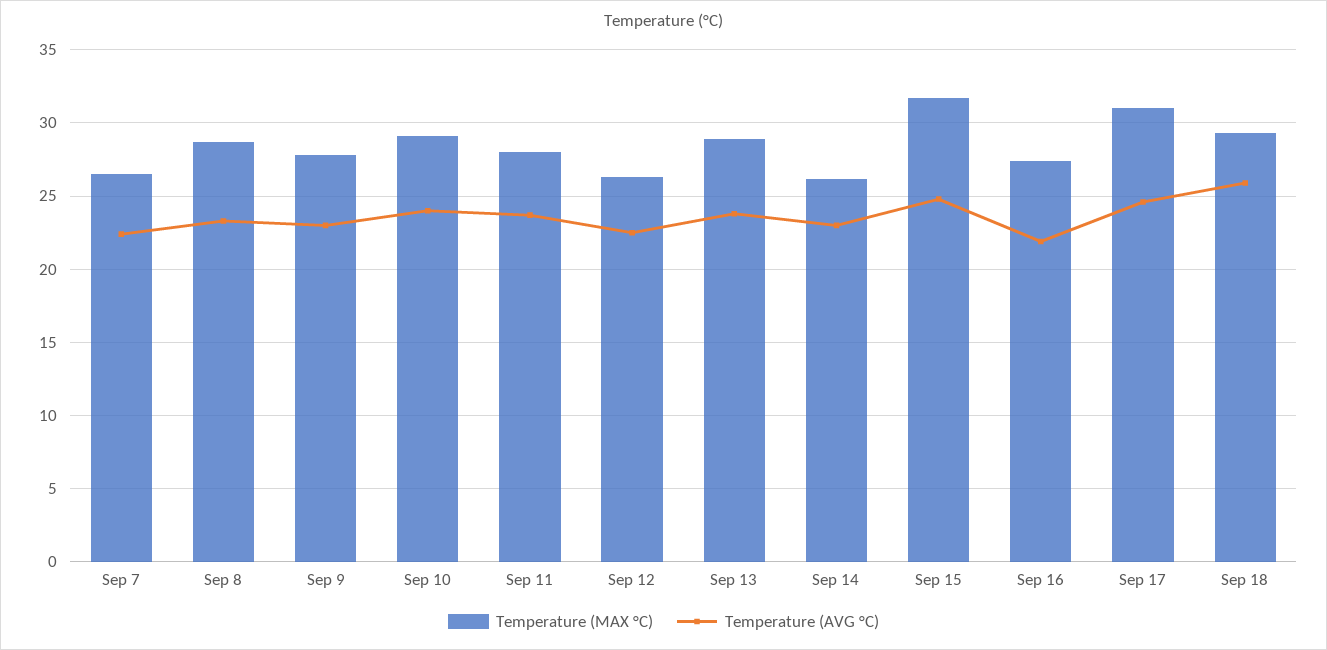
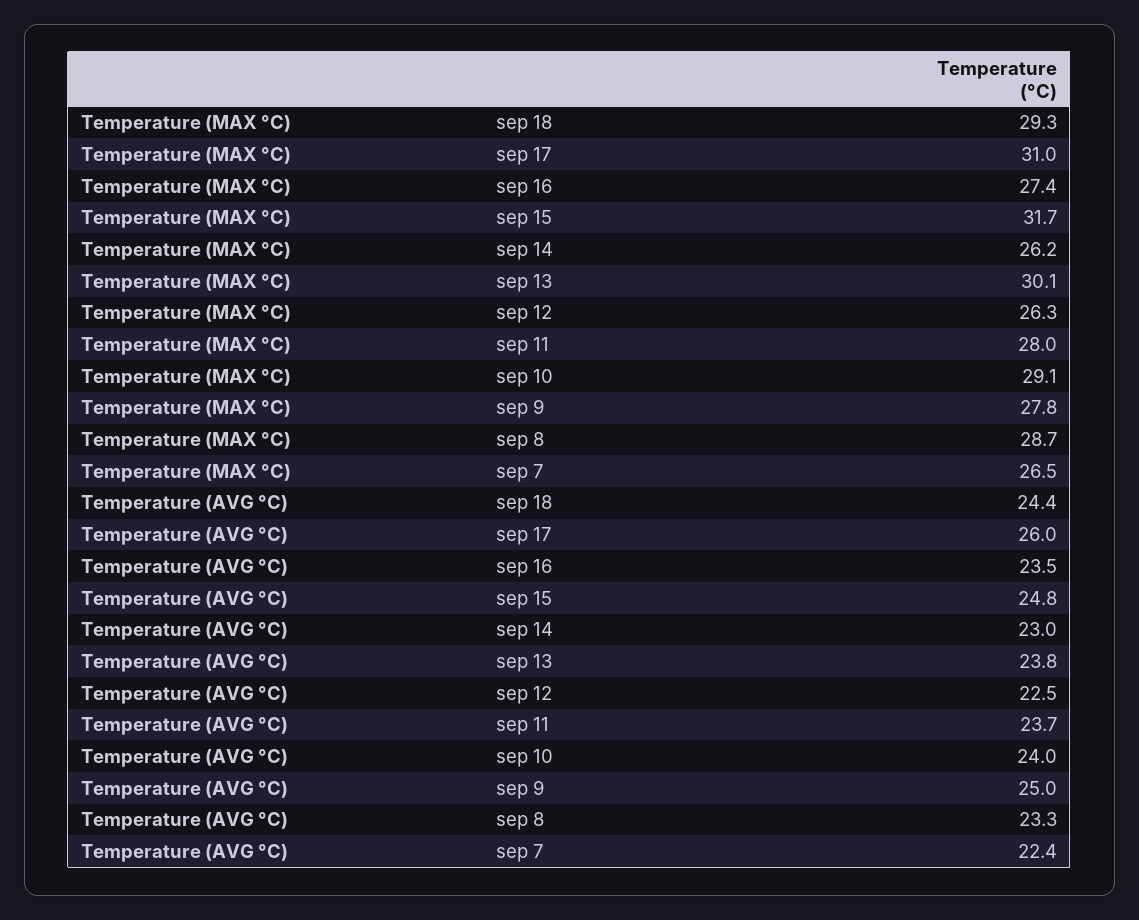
  {
    "Temperature (MAX °C)": {
      "Sep 7": 26.5,
      "Sep 8": 28.7,
      "Sep 9": 27.8,
      "Sep 10": 29.1,
      "Sep 11": 28,
      "Sep 12": 26.3,
-     "Sep 13": 29,
+     "Sep 13": 30.1,
      "Sep 14": 26.2,
      "Sep 15": 31.7,
      "Sep 16": 27.4,
      "Sep 17": 31,
      "Sep 18": 29.3
    },
    "Temperature (AVG °C)": {
      "Sep 7": 22.4,
      "Sep 8": 23.3,
-     "Sep 9": 23,
+     "Sep 9": 25,
      "Sep 10": 24,
      "Sep 11": 23.7,
      "Sep 12": 22.5,
      "Sep 13": 23.8,
      "Sep 14": 23,
      "Sep 15": 24.8,
-     "Sep 16": 22,
+     "Sep 16": 23.5,
-     "Sep 17": 24.5,
+     "Sep 17": 26,
-     "Sep 18": 26
+     "Sep 18": 24.4
    }
  }

